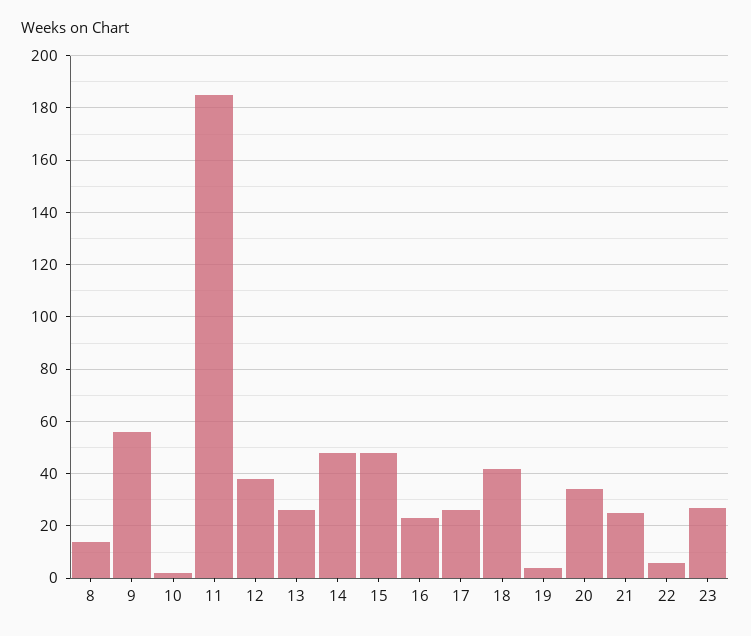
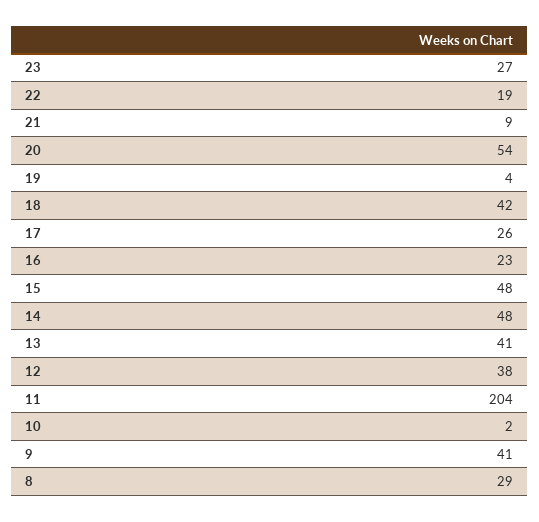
  {
-   "8": 15,
+   "8": 29,
-   "9": 55,
+   "9": 41,
    "10": 2,
-   "11": 185,
+   "11": 204,
    "12": 38,
-   "13": 25,
+   "13": 41,
    "14": 48,
    "15": 48,
    "16": 23,
    "17": 26,
    "18": 42,
    "19": 4,
-   "20": 35,
+   "20": 54,
-   "21": 25,
+   "21": 9,
-   "22": 5,
+   "22": 19,
    "23": 27
  }

